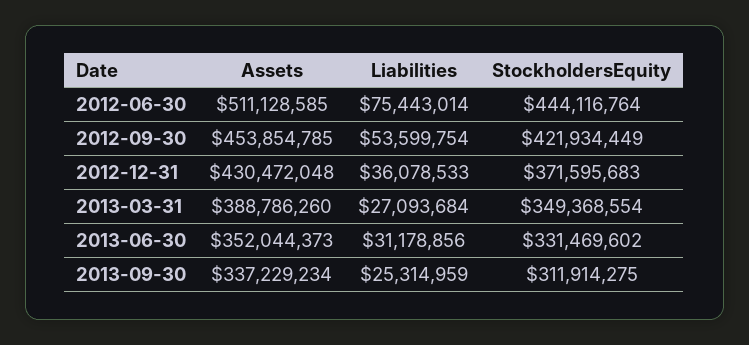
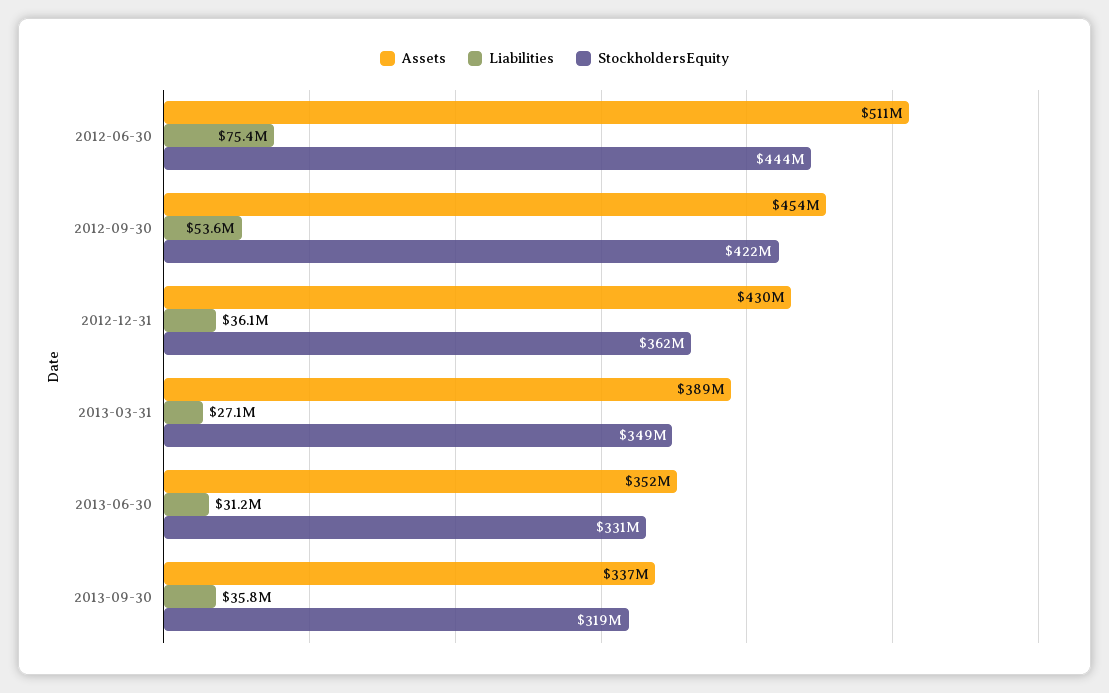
  {
    "Assets": {
      "2012-06-30": 511128585,
      "2012-09-30": 453854785,
      "2012-12-31": 430472048,
      "2013-03-31": 388786260,
      "2013-06-30": 352044373,
      "2013-09-30": 337229234
    },
    "Liabilities": {
      "2012-06-30": 75443014,
      "2012-09-30": 53599754,
      "2012-12-31": 36078533,
      "2013-03-31": 27093684,
      "2013-06-30": 31178856,
-     "2013-09-30": 25314959
+     "2013-09-30": 35800000
    },
    "StockholdersEquity": {
      "2012-06-30": 444116764,
      "2012-09-30": 421934449,
-     "2012-12-31": 371595683,
+     "2012-12-31": 362000000,
      "2013-03-31": 349368554,
      "2013-06-30": 331469602,
-     "2013-09-30": 311914275
+     "2013-09-30": 319000000
    }
  }

